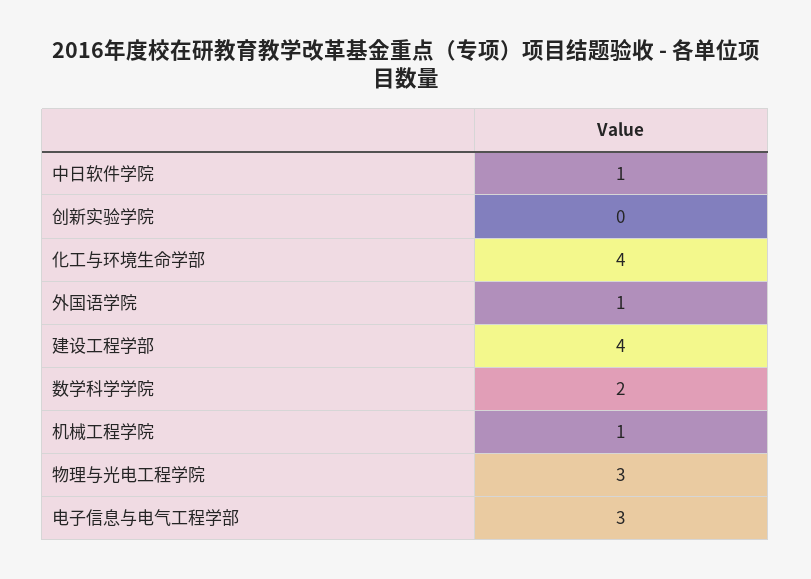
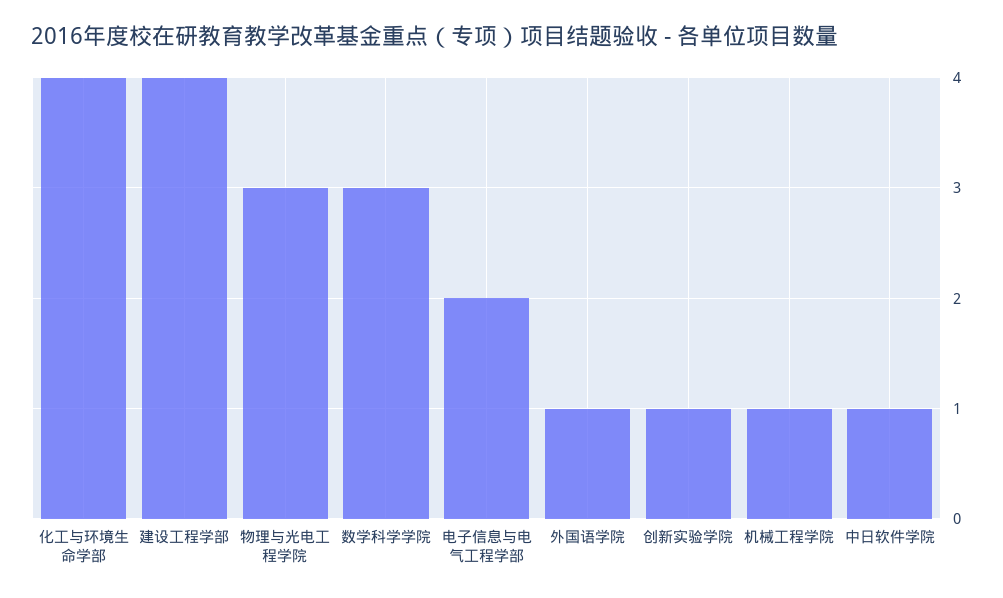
  {
    "中日软件学院": 1,
-   "创新实验学院": 0,
+   "创新实验学院": 1,
    "化工与环境生命学部": 4,
    "外国语学院": 1,
    "建设工程学部": 4,
-   "数学科学学院": 2,
+   "数学科学学院": 3,
    "机械工程学院": 1,
    "物理与光电工程学院": 3,
-   "电子信息与电气工程学部": 3
+   "电子信息与电气工程学部": 2
  }

